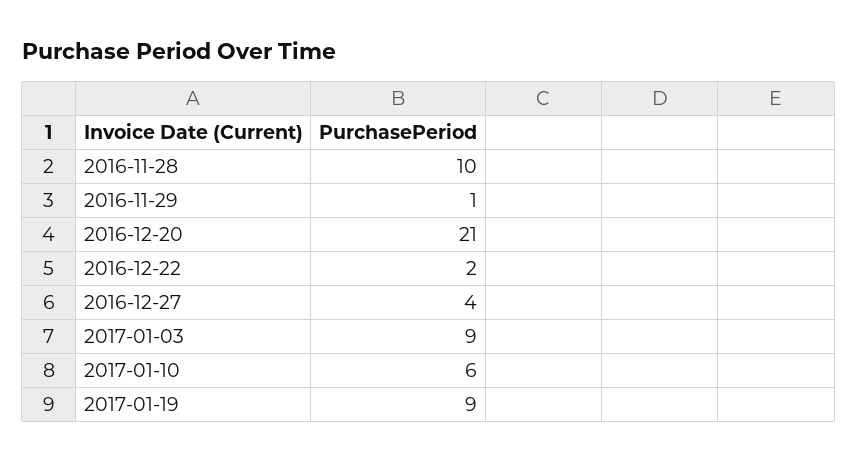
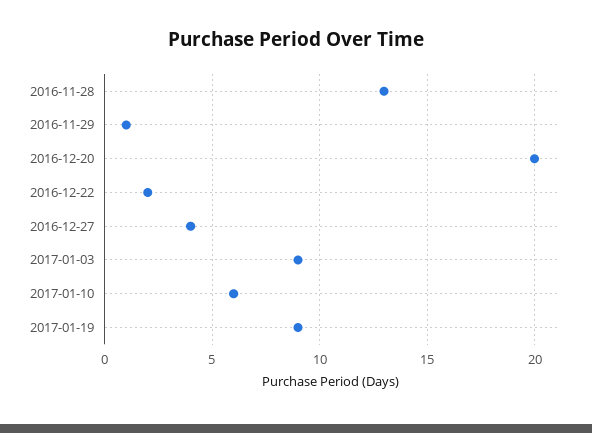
  {
-   "2016-11-28": 10,
+   "2016-11-28": 13,
    "2016-11-29": 1,
-   "2016-12-20": 21,
+   "2016-12-20": 20,
    "2016-12-22": 2,
    "2016-12-27": 4,
    "2017-01-03": 9,
    "2017-01-10": 6,
    "2017-01-19": 9
  }

